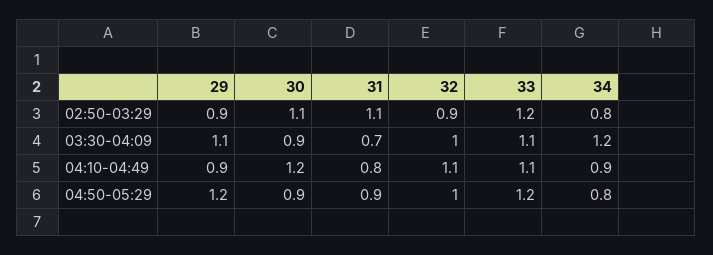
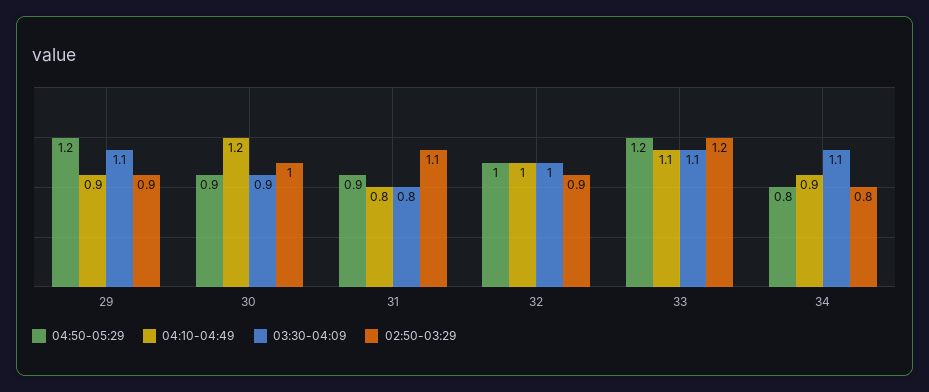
  {
    "02:50-03:29": {
      "29": 0.9,
-     "30": 1.1,
+     "30": 1,
      "31": 1.1,
      "32": 0.9,
      "33": 1.2,
      "34": 0.8
    },
    "03:30-04:09": {
      "29": 1.1,
      "30": 0.9,
-     "31": 0.7,
+     "31": 0.8,
      "32": 1,
      "33": 1.1,
-     "34": 1.2
+     "34": 1.1
    },
    "04:10-04:49": {
      "29": 0.9,
      "30": 1.2,
      "31": 0.8,
-     "32": 1.1,
+     "32": 1,
      "33": 1.1,
      "34": 0.9
    },
    "04:50-05:29": {
      "29": 1.2,
      "30": 0.9,
      "31": 0.9,
      "32": 1,
      "33": 1.2,
      "34": 0.8
    }
  }

